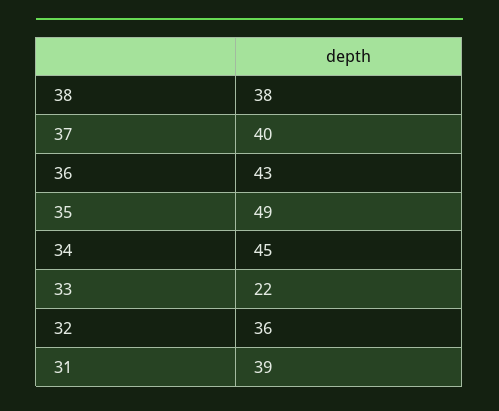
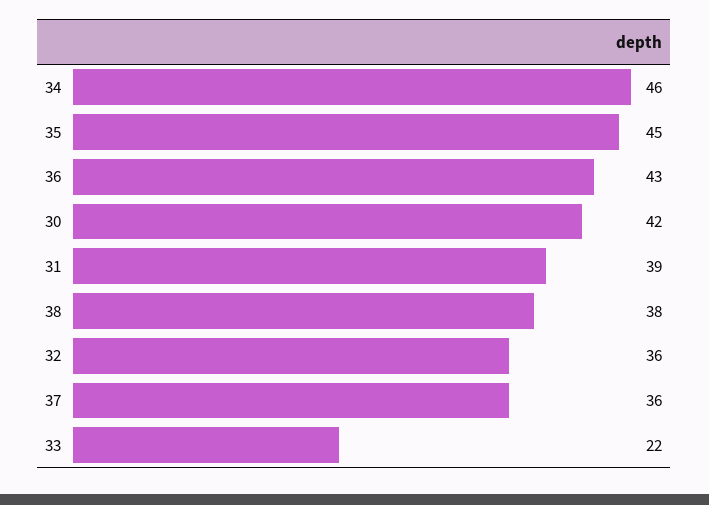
  {
    "38": 38,
-   "37": 40,
+   "37": 36,
    "36": 43,
-   "35": 49,
+   "35": 45,
-   "34": 45,
+   "34": 46,
    "33": 22,
    "32": 36,
-   "31": 39
+   "31": 39,
+   "30": 42
  }

